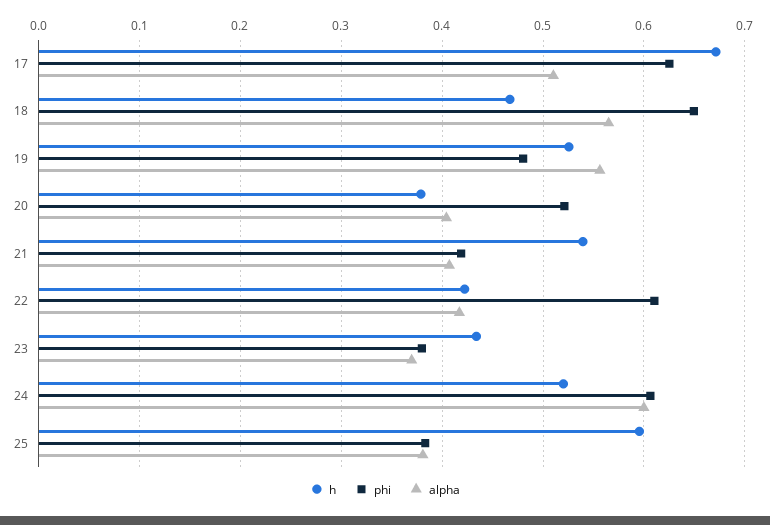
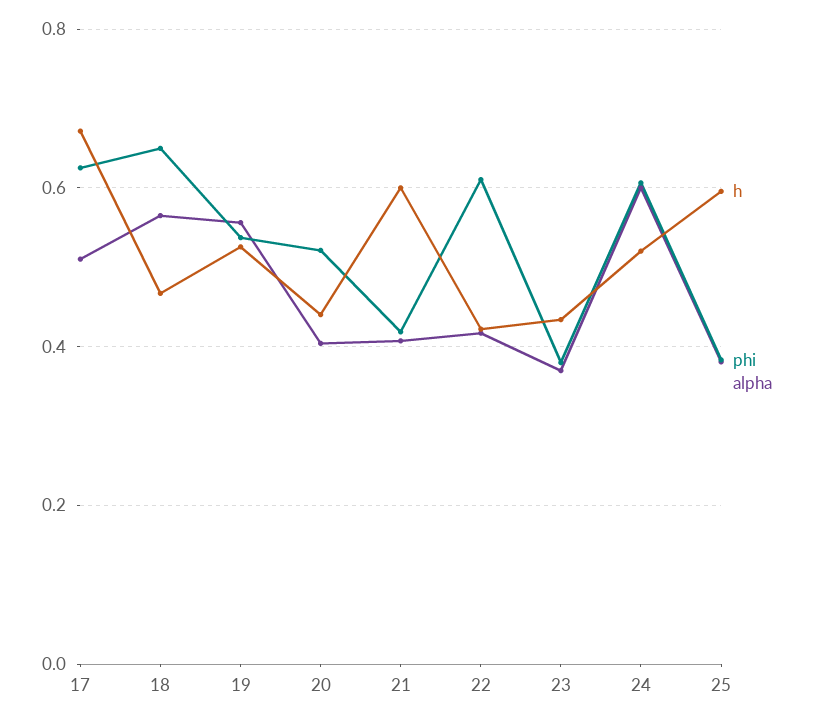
  {
    "h": {
      "17": 0.67,
      "18": 0.47,
      "19": 0.53,
-     "20": 0.38,
+     "20": 0.44,
-     "21": 0.54,
+     "21": 0.6,
      "22": 0.42,
      "23": 0.43,
      "24": 0.52,
      "25": 0.6
    },
    "phi": {
      "17": 0.63,
      "18": 0.65,
-     "19": 0.48,
+     "19": 0.54,
      "20": 0.52,
      "21": 0.42,
      "22": 0.61,
      "23": 0.38,
      "24": 0.61,
      "25": 0.38
    },
    "alpha": {
      "17": 0.51,
      "18": 0.57,
      "19": 0.56,
      "20": 0.4,
      "21": 0.41,
      "22": 0.42,
      "23": 0.37,
      "24": 0.6,
      "25": 0.38
    }
  }

